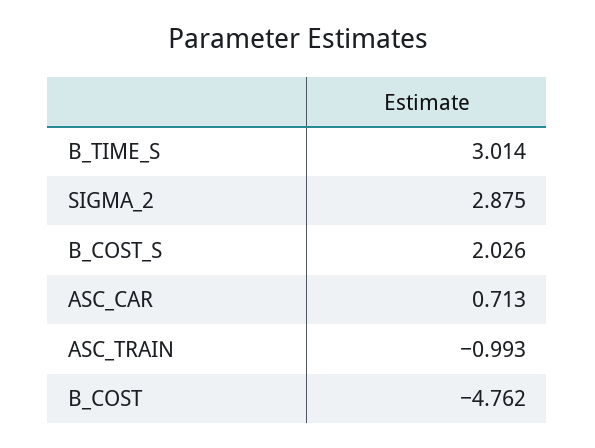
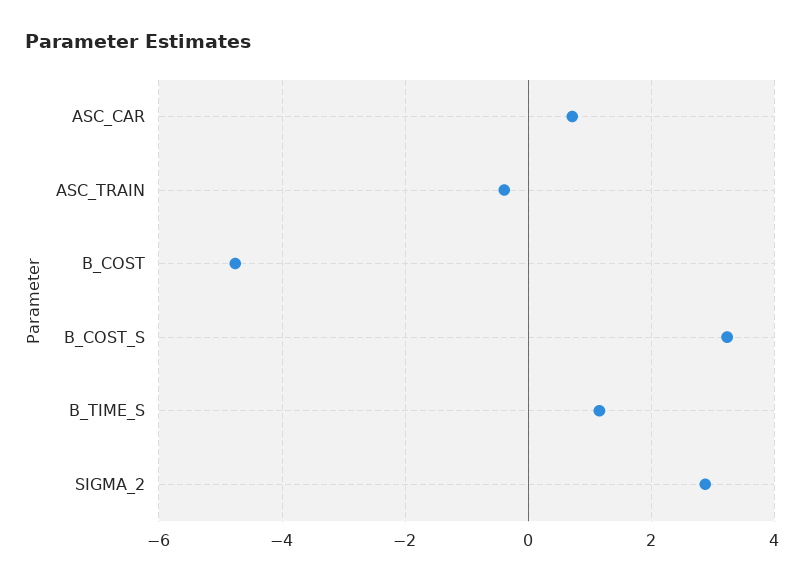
  {
-   "B_TIME_S": 3.014,
+   "B_TIME_S": 1.2,
    "SIGMA_2": 2.875,
-   "B_COST_S": 2.026,
+   "B_COST_S": 3.2,
    "ASC_CAR": 0.713,
-   "ASC_TRAIN": -0.993,
+   "ASC_TRAIN": -0.4,
    "B_COST": -4.762
  }

